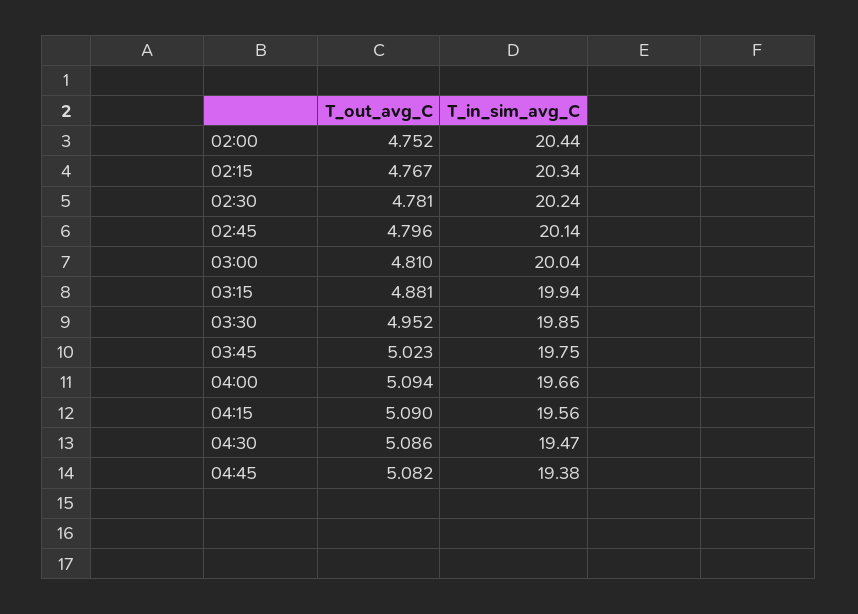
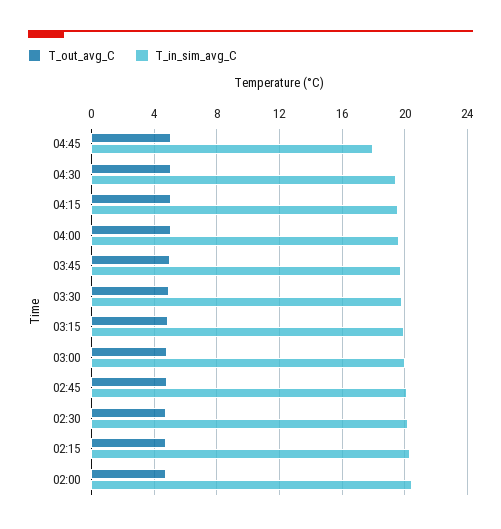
  {
    "T_out_avg_C": {
      "02:00": 4.752,
      "02:15": 4.767,
      "02:30": 4.781,
      "02:45": 4.796,
      "03:00": 4.81,
      "03:15": 4.881,
      "03:30": 4.952,
      "03:45": 5.023,
      "04:00": 5.094,
      "04:15": 5.09,
      "04:30": 5.086,
      "04:45": 5.082
    },
    "T_in_sim_avg_C": {
      "02:00": 20.44,
      "02:15": 20.34,
      "02:30": 20.24,
      "02:45": 20.14,
      "03:00": 20.04,
      "03:15": 19.94,
      "03:30": 19.85,
      "03:45": 19.75,
      "04:00": 19.66,
      "04:15": 19.56,
      "04:30": 19.47,
-     "04:45": 19.38
+     "04:45": 18
    }
  }

